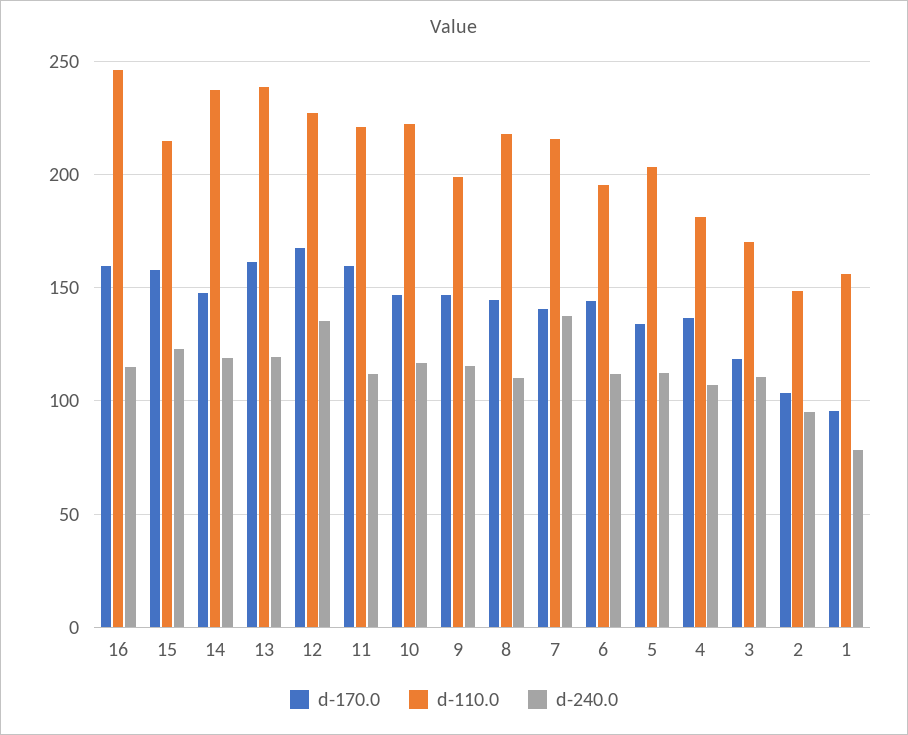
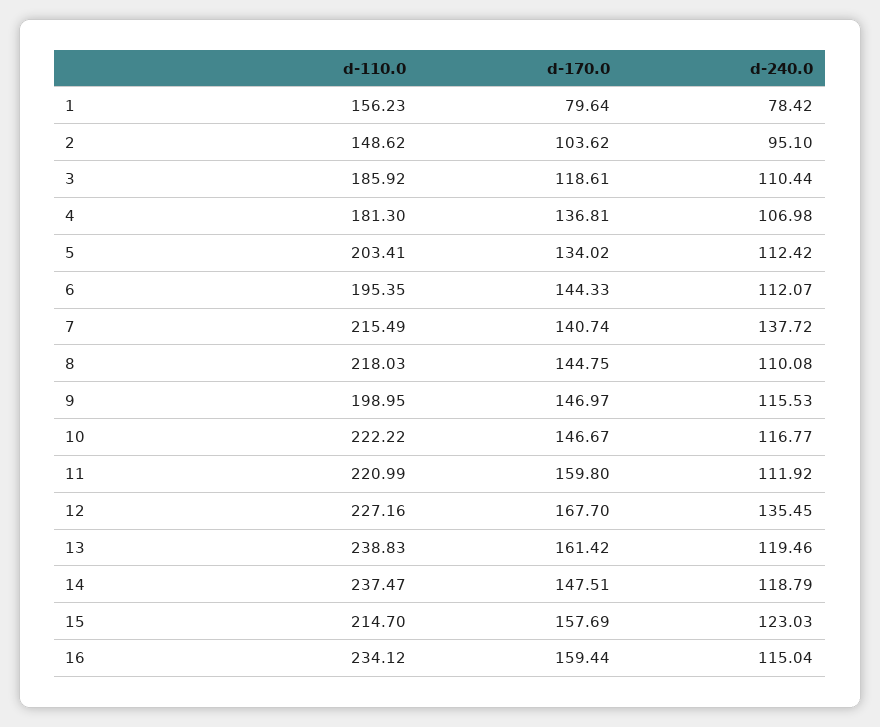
  {
    "d-170.0": {
      "16": 159.44,
      "15": 157.69,
      "14": 147.51,
      "13": 161.42,
      "12": 167.7,
      "11": 159.8,
      "10": 146.67,
      "9": 146.97,
      "8": 144.75,
      "7": 140.74,
      "6": 144.33,
      "5": 134.02,
      "4": 136.81,
      "3": 118.61,
      "2": 103.62,
-     "1": 95
+     "1": 79.64
    },
    "d-110.0": {
-     "16": 245,
+     "16": 234.12,
      "15": 214.7,
      "14": 237.47,
      "13": 238.83,
      "12": 227.16,
      "11": 220.99,
      "10": 222.22,
      "9": 198.95,
      "8": 218.03,
      "7": 215.49,
      "6": 195.35,
      "5": 203.41,
      "4": 181.3,
-     "3": 170,
+     "3": 185.92,
      "2": 148.62,
      "1": 156.23
    },
    "d-240.0": {
      "16": 115.04,
      "15": 123.03,
      "14": 118.79,
      "13": 119.46,
      "12": 135.45,
      "11": 111.92,
      "10": 116.77,
      "9": 115.53,
      "8": 110.08,
      "7": 137.72,
      "6": 112.07,
      "5": 112.42,
      "4": 106.98,
      "3": 110.44,
      "2": 95.1,
      "1": 78.42
    }
  }

